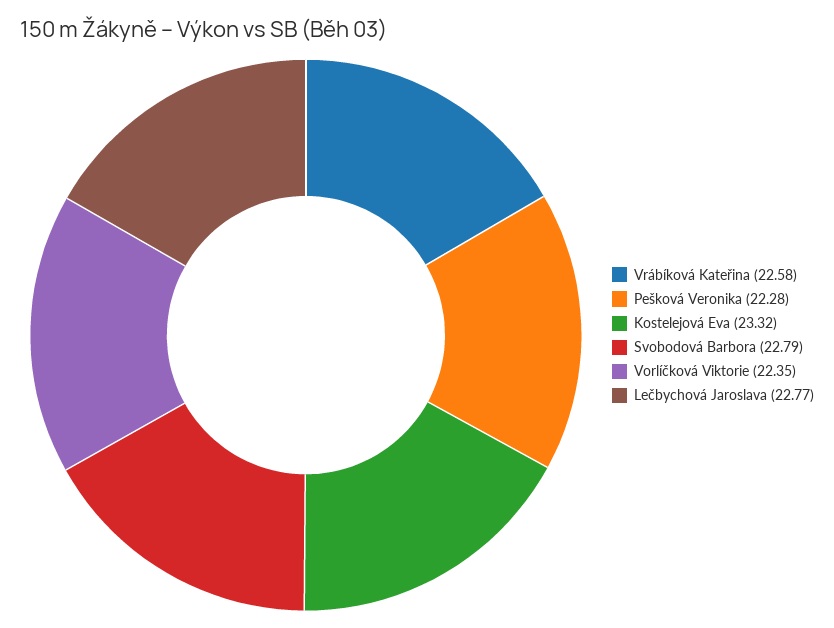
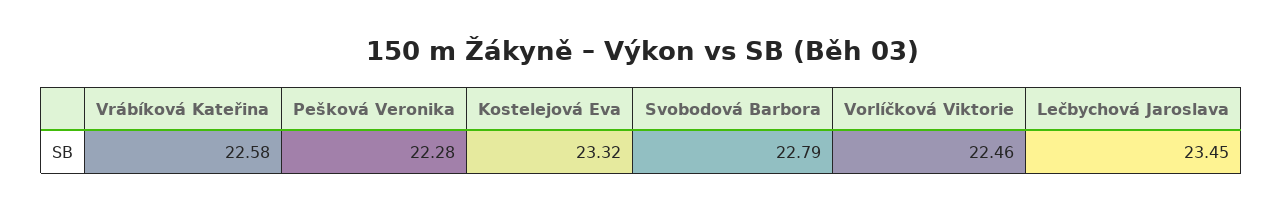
  {
    "Vrábíková Kateřina": 22.58,
    "Pešková Veronika": 22.28,
    "Kostelejová Eva": 23.32,
    "Svobodová Barbora": 22.79,
-   "Vorlíčková Viktorie": 22.35,
+   "Vorlíčková Viktorie": 22.46,
-   "Lečbychová Jaroslava": 22.77
+   "Lečbychová Jaroslava": 23.45
  }

